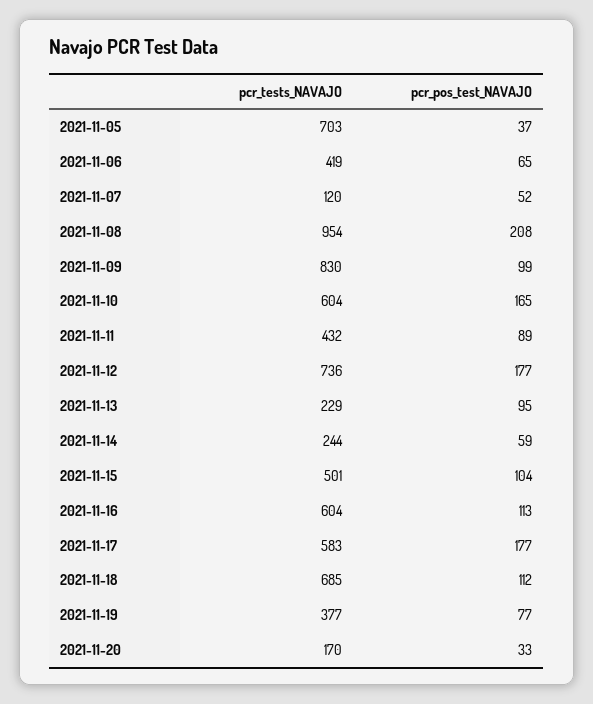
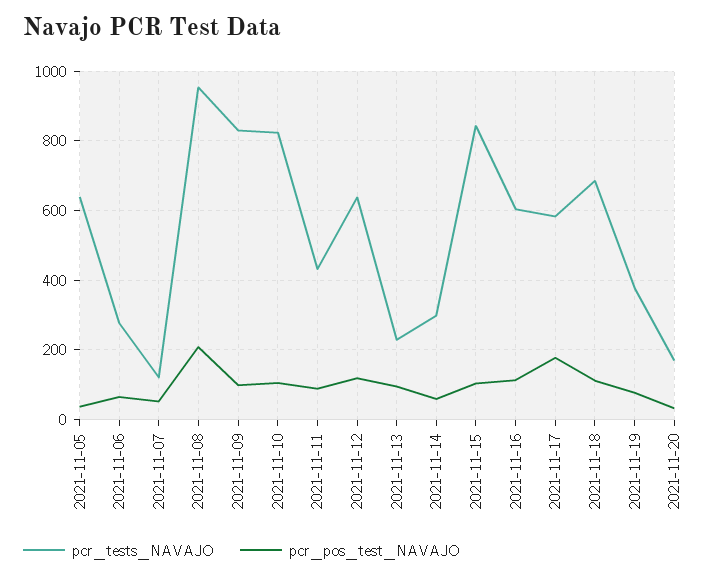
  {
    "pcr_tests_NAVAJO": {
-     "2021-11-05": 703,
+     "2021-11-05": 640,
-     "2021-11-06": 419,
+     "2021-11-06": 280,
      "2021-11-07": 120,
      "2021-11-08": 954,
      "2021-11-09": 830,
-     "2021-11-10": 604,
+     "2021-11-10": 820,
      "2021-11-11": 432,
-     "2021-11-12": 736,
+     "2021-11-12": 640,
      "2021-11-13": 229,
-     "2021-11-14": 244,
+     "2021-11-14": 300,
-     "2021-11-15": 501,
+     "2021-11-15": 840,
      "2021-11-16": 604,
      "2021-11-17": 583,
      "2021-11-18": 685,
      "2021-11-19": 377,
      "2021-11-20": 170
    },
    "pcr_pos_test_NAVAJO": {
      "2021-11-05": 37,
      "2021-11-06": 65,
      "2021-11-07": 52,
      "2021-11-08": 208,
      "2021-11-09": 99,
-     "2021-11-10": 165,
+     "2021-11-10": 100,
      "2021-11-11": 89,
-     "2021-11-12": 177,
+     "2021-11-12": 120,
      "2021-11-13": 95,
      "2021-11-14": 59,
      "2021-11-15": 104,
      "2021-11-16": 113,
      "2021-11-17": 177,
      "2021-11-18": 112,
      "2021-11-19": 77,
      "2021-11-20": 33
    }
  }

